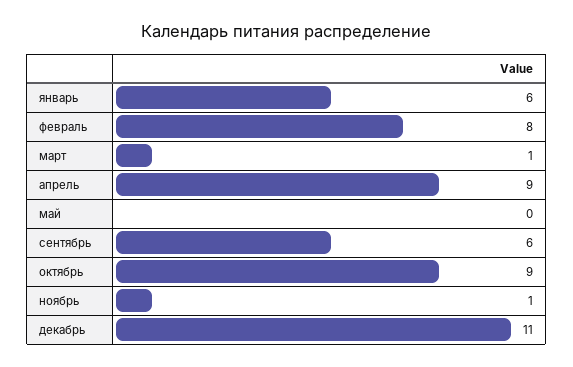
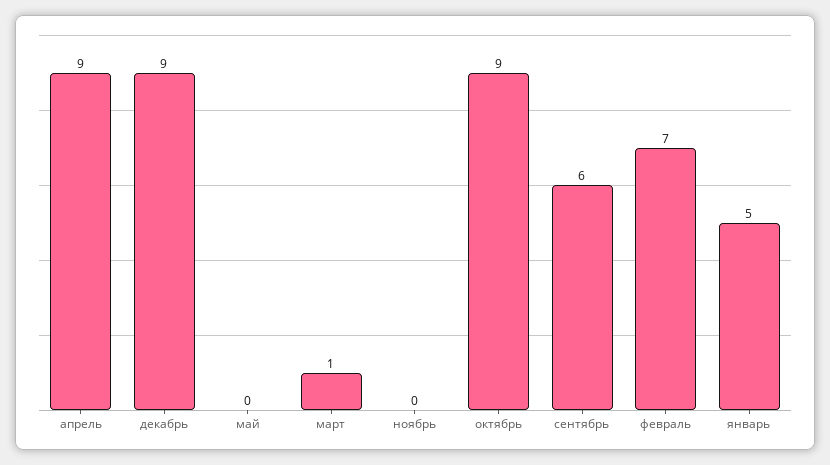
  {
-   "январь": 6,
+   "январь": 5,
-   "февраль": 8,
+   "февраль": 7,
    "март": 1,
    "апрель": 9,
    "май": 0,
    "сентябрь": 6,
    "октябрь": 9,
-   "ноябрь": 1,
+   "ноябрь": 0,
-   "декабрь": 11
+   "декабрь": 9
  }

